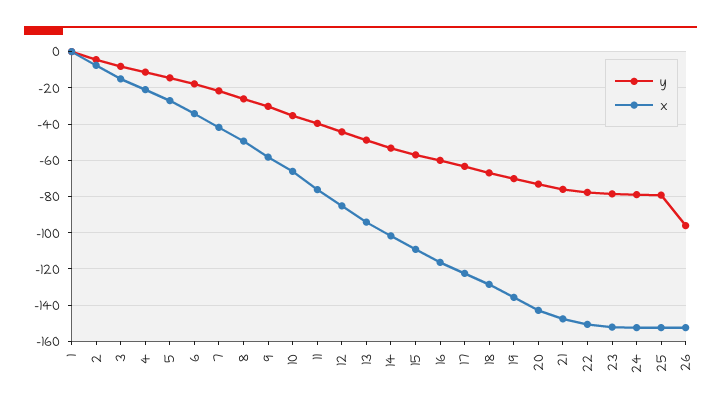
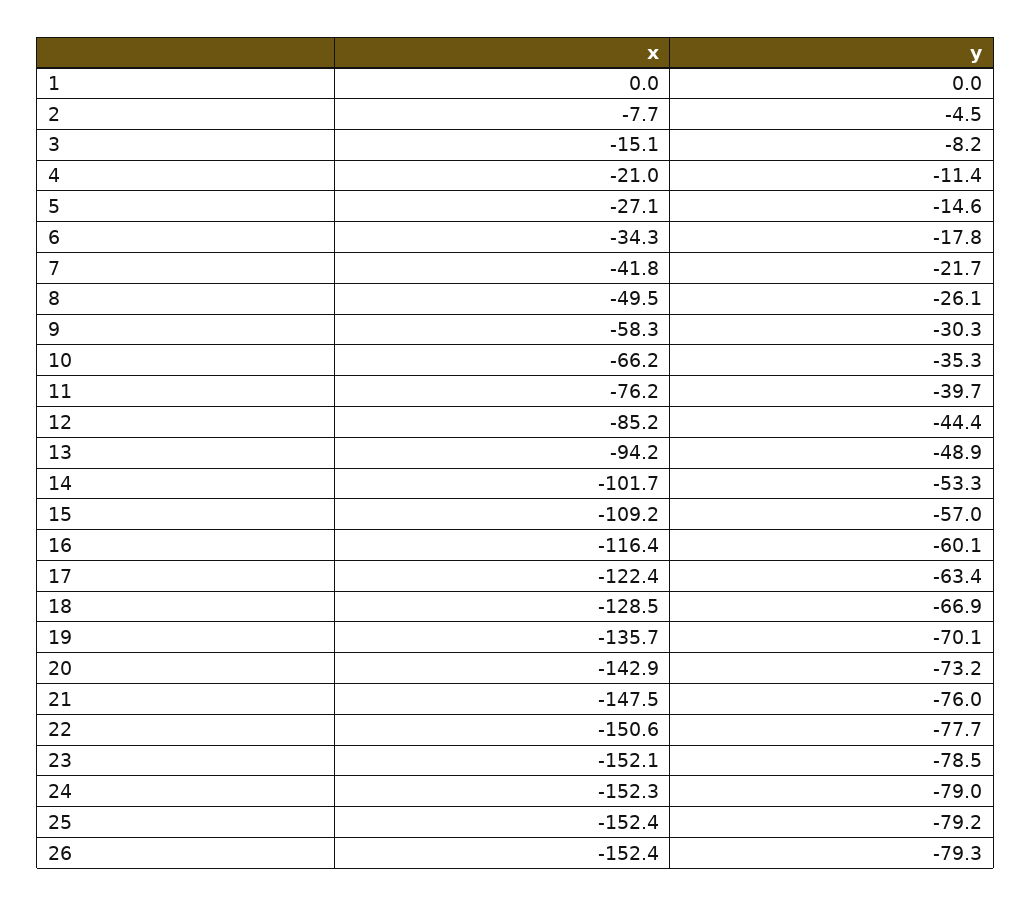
  {
    "y": {
      "1": 0,
      "2": -4.5,
      "3": -8.2,
      "4": -11.4,
      "5": -14.6,
      "6": -17.8,
      "7": -21.7,
      "8": -26.1,
      "9": -30.3,
      "10": -35.3,
      "11": -39.7,
      "12": -44.4,
      "13": -48.9,
      "14": -53.3,
      "15": -57,
      "16": -60.1,
      "17": -63.4,
      "18": -66.9,
      "19": -70.1,
      "20": -73.2,
      "21": -76,
      "22": -77.7,
      "23": -78.5,
      "24": -79,
      "25": -79.2,
-     "26": -95
+     "26": -79.3
    },
    "x": {
      "1": 0,
      "2": -7.7,
      "3": -15.1,
      "4": -21,
      "5": -27.1,
      "6": -34.3,
      "7": -41.8,
      "8": -49.5,
      "9": -58.3,
      "10": -66.2,
      "11": -76.2,
      "12": -85.2,
      "13": -94.2,
      "14": -101.7,
      "15": -109.2,
      "16": -116.4,
      "17": -122.4,
      "18": -128.5,
      "19": -135.7,
      "20": -142.9,
      "21": -147.5,
      "22": -150.6,
      "23": -152.1,
      "24": -152.3,
      "25": -152.4,
      "26": -152.4
    }
  }

